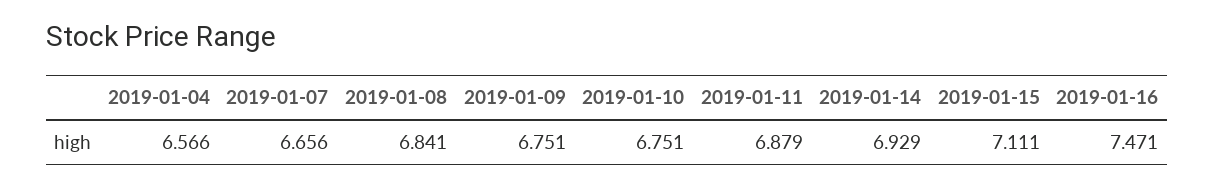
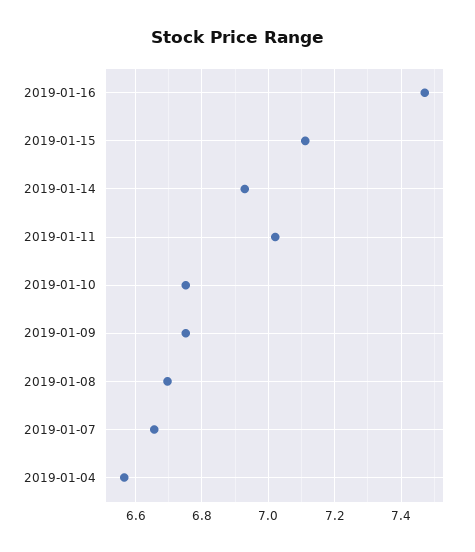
  {
    "2019-01-04": 6.566,
    "2019-01-07": 6.656,
-   "2019-01-08": 6.841,
+   "2019-01-08": 6.7,
    "2019-01-09": 6.751,
    "2019-01-10": 6.751,
-   "2019-01-11": 6.879,
+   "2019-01-11": 7.02,
    "2019-01-14": 6.929,
    "2019-01-15": 7.111,
    "2019-01-16": 7.471
  }

